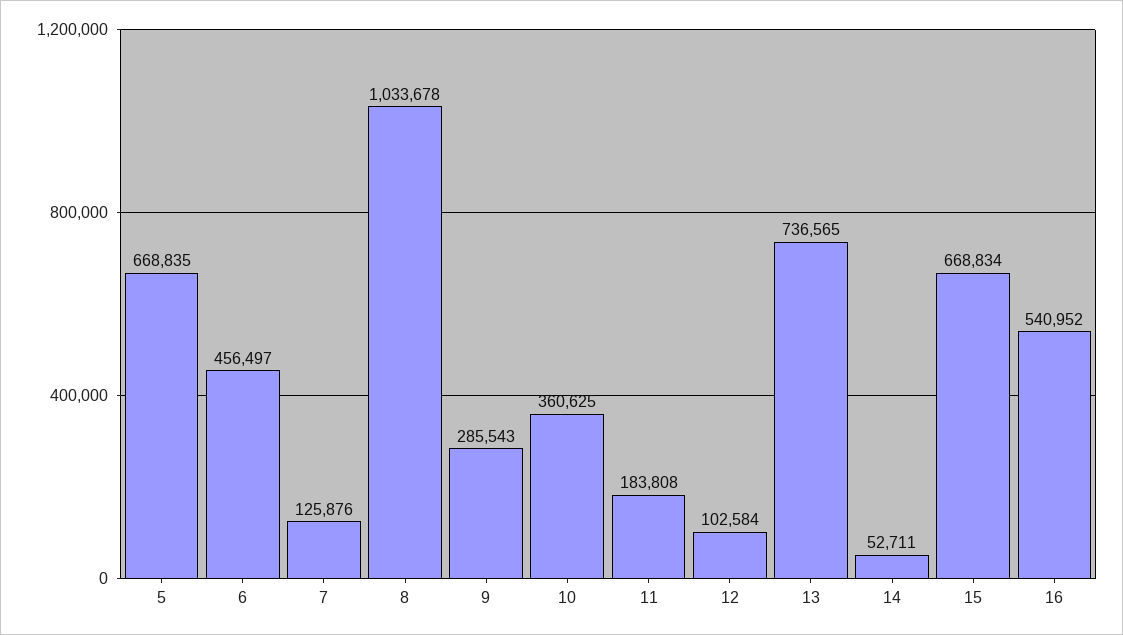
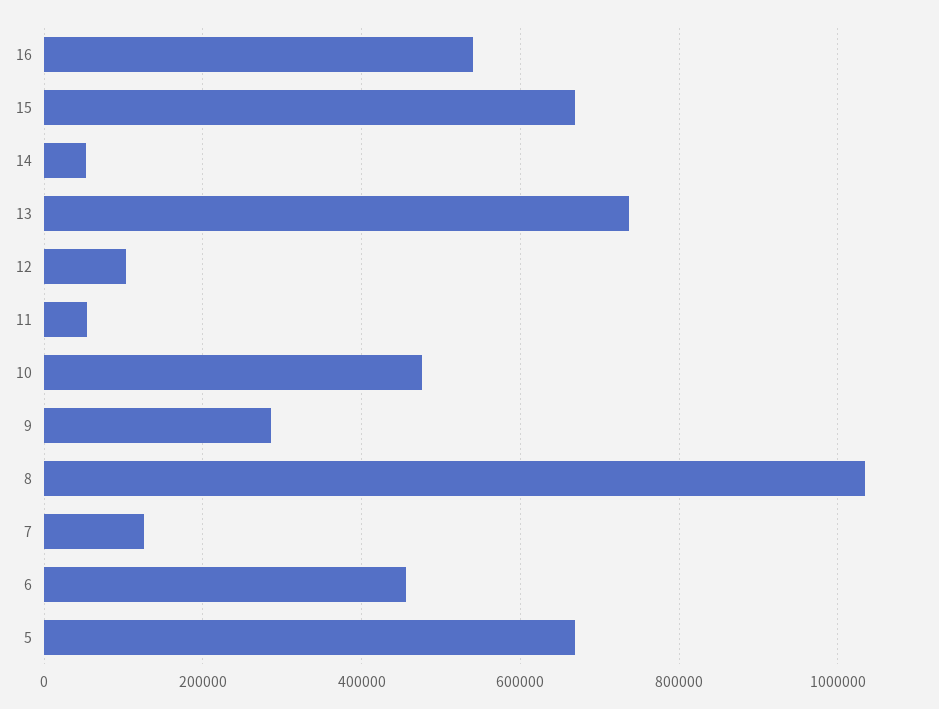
  {
    "5": 668835,
    "6": 456497,
    "7": 125876,
    "8": 1033678,
    "9": 285543,
-   "10": 360625,
+   "10": 480000,
-   "11": 183808,
+   "11": 60000,
    "12": 102584,
    "13": 736565,
    "14": 52711,
    "15": 668834,
    "16": 540952
  }

